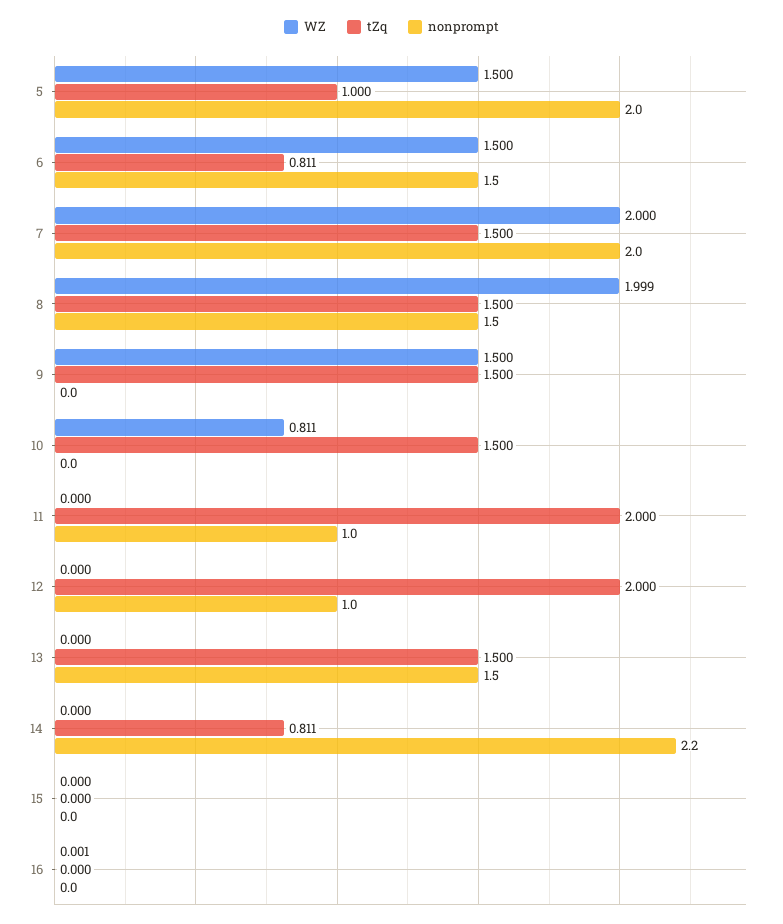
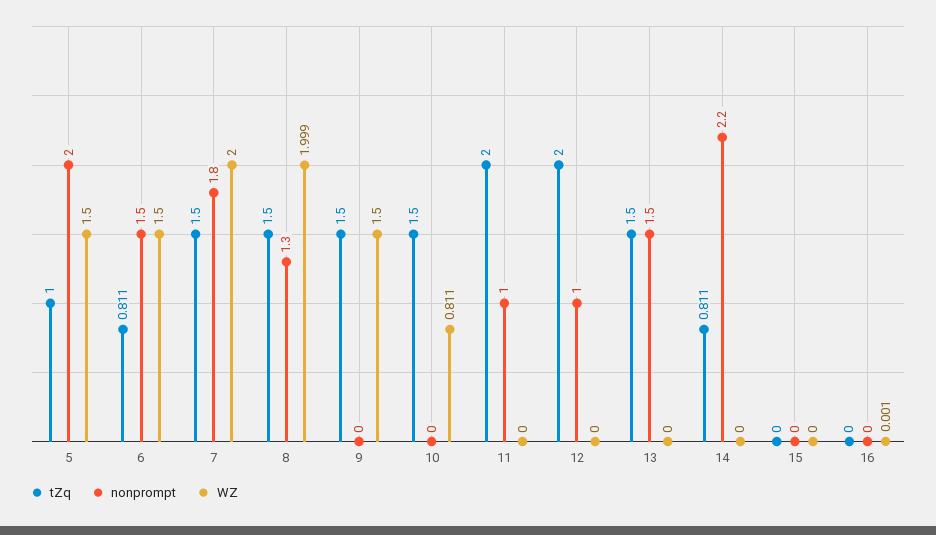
  {
    "WZ": {
      "5": 1.5,
      "6": 1.5,
      "7": 2,
      "8": 1.999,
      "9": 1.5,
      "10": 0.811,
      "11": 0,
      "12": 0,
      "13": 0,
      "14": 0,
      "15": 0,
      "16": 0.001
    },
    "tZq": {
      "5": 1,
      "6": 0.811,
      "7": 1.5,
      "8": 1.5,
      "9": 1.5,
      "10": 1.5,
      "11": 2,
      "12": 2,
      "13": 1.5,
      "14": 0.811,
      "15": 0,
      "16": 0
    },
    "nonprompt": {
      "5": 2,
      "6": 1.5,
-     "7": 2,
+     "7": 1.8,
-     "8": 1.5,
+     "8": 1.3,
      "9": 0,
      "10": 0,
      "11": 1,
      "12": 1,
      "13": 1.5,
      "14": 2.2,
      "15": 0,
      "16": 0
    }
  }

